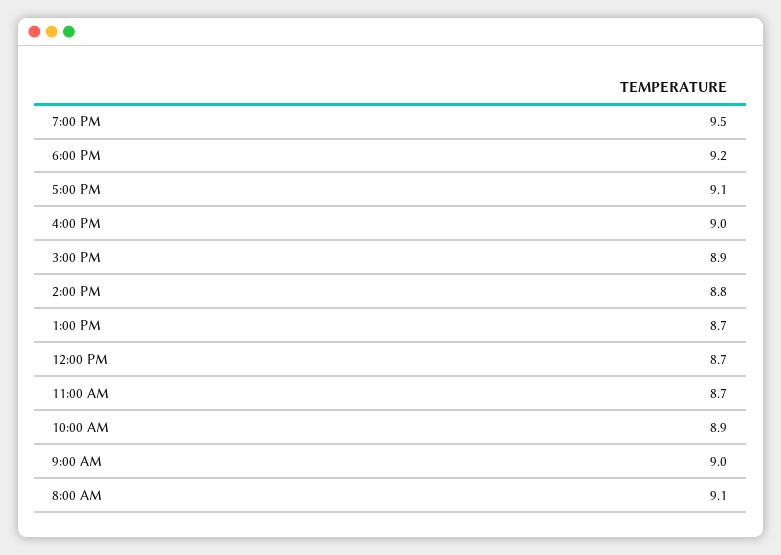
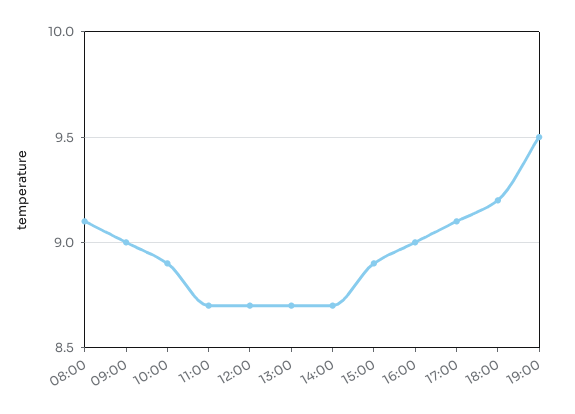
  {
    "7:00 PM": 9.5,
    "6:00 PM": 9.2,
    "5:00 PM": 9.1,
    "4:00 PM": 9,
    "3:00 PM": 8.9,
-   "2:00 PM": 8.8,
+   "2:00 PM": 8.7,
    "1:00 PM": 8.7,
    "12:00 PM": 8.7,
    "11:00 AM": 8.7,
    "10:00 AM": 8.9,
    "9:00 AM": 9,
    "8:00 AM": 9.1
  }

